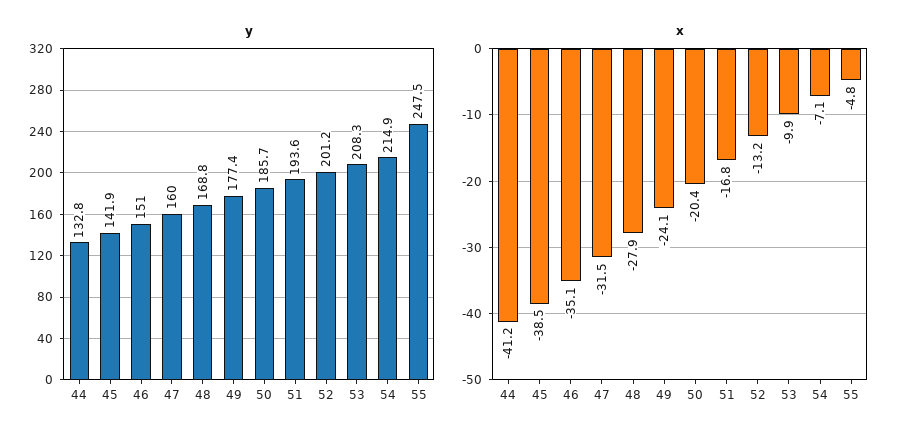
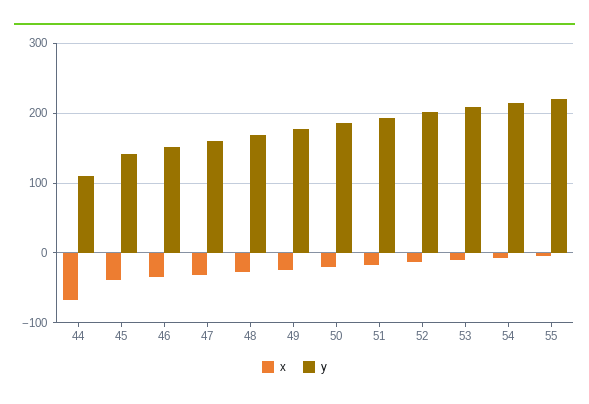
  {
    "y": {
-     "44": 132.8,
+     "44": 110,
      "45": 141.9,
      "46": 151,
      "47": 160,
      "48": 168.8,
      "49": 177.4,
      "50": 185.7,
      "51": 193.6,
      "52": 201.2,
      "53": 208.3,
      "54": 214.9,
-     "55": 247.5
+     "55": 220
    },
    "x": {
-     "44": -41.2,
+     "44": -70,
      "45": -38.5,
      "46": -35.1,
      "47": -31.5,
      "48": -27.9,
      "49": -24.1,
      "50": -20.4,
      "51": -16.8,
      "52": -13.2,
      "53": -9.9,
      "54": -7.1,
      "55": -4.8
    }
  }

